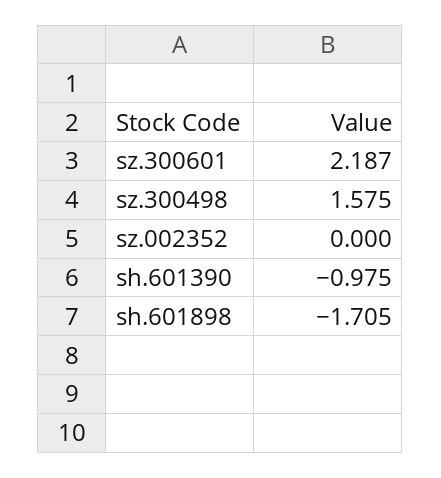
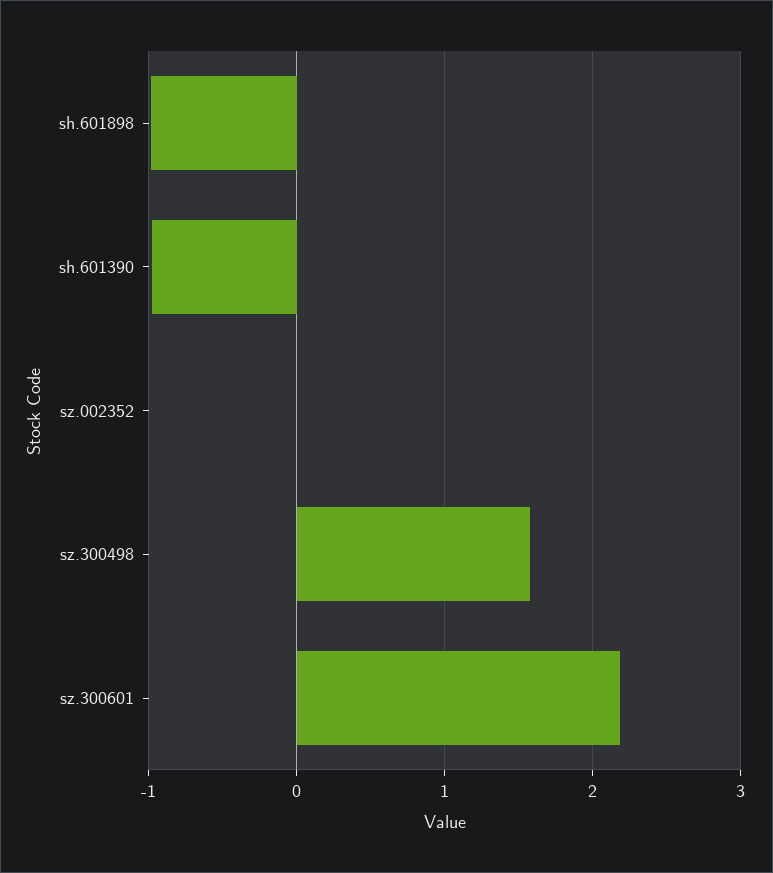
  {
    "sz.300601": 2.187,
    "sz.300498": 1.575,
    "sz.002352": 0,
    "sh.601390": -0.975,
-   "sh.601898": -1.705
+   "sh.601898": -1
  }

